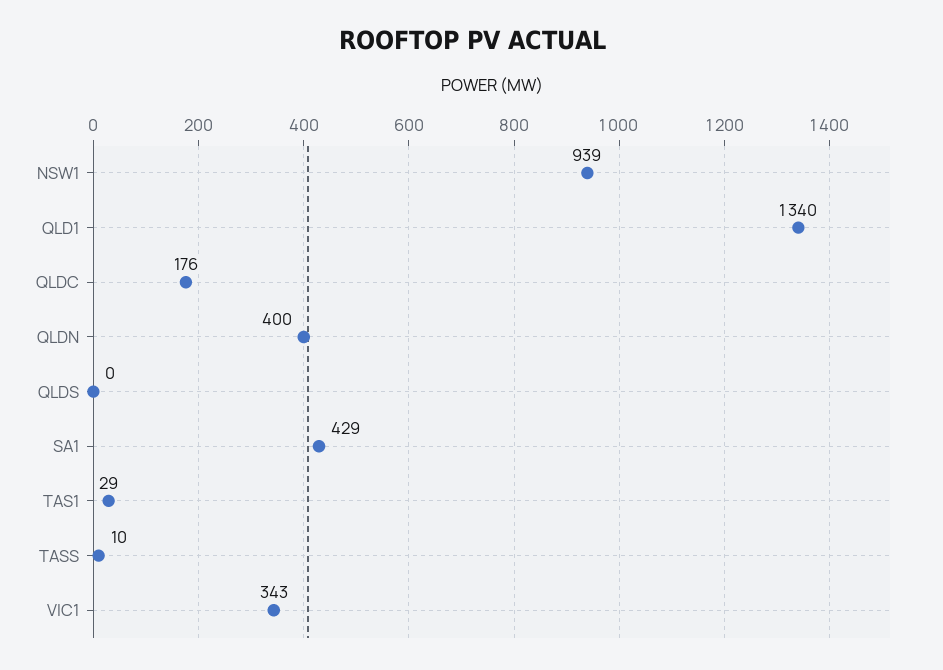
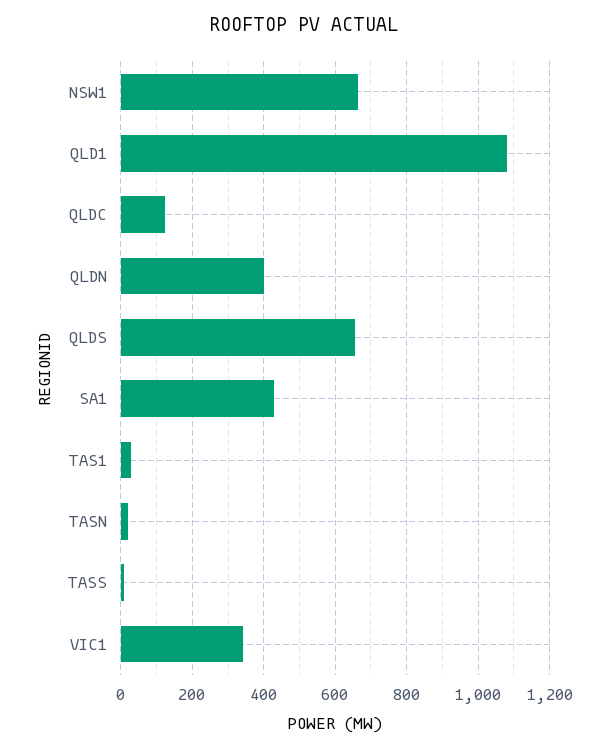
  {
-   "NSW1": 939,
+   "NSW1": 660,
-   "QLD1": 1340,
+   "QLD1": 1080,
-   "QLDC": 176,
+   "QLDC": 120,
    "QLDN": 400,
-   "QLDS": 0,
+   "QLDS": 660,
    "SA1": 429,
    "TAS1": 29,
    "TASS": 10,
-   "VIC1": 343
+   "VIC1": 343,
+   "TASN": 20
  }

